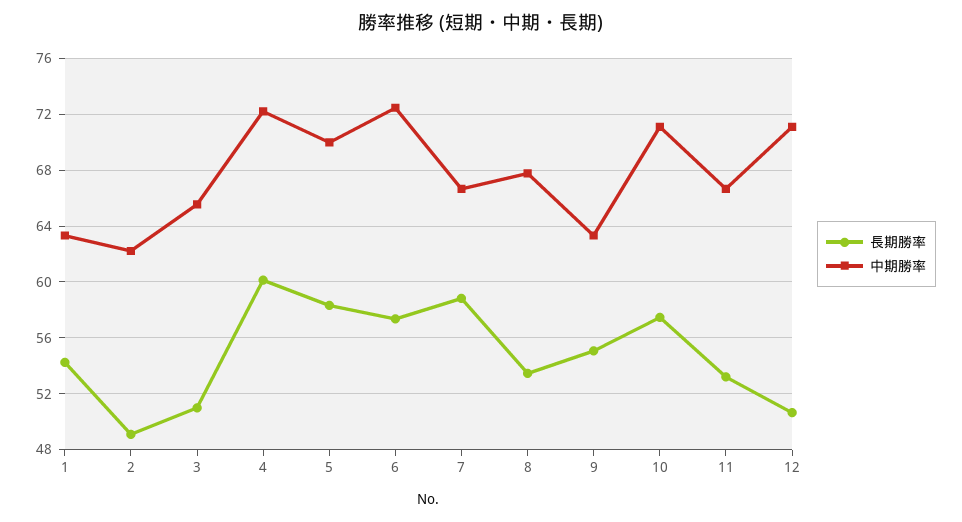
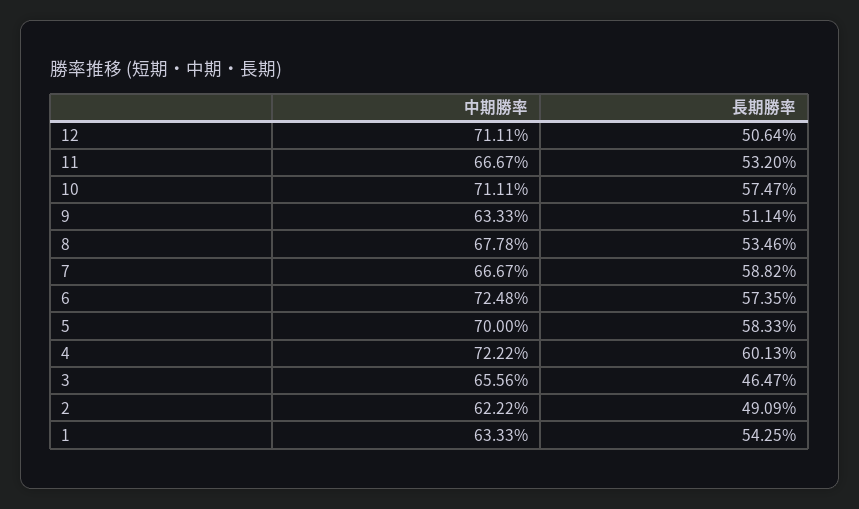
  {
    "長期勝率": {
      "1": 54.25,
      "2": 49.09,
-     "3": 51,
+     "3": 46.47,
      "4": 60.13,
      "5": 58.33,
      "6": 57.35,
      "7": 58.82,
      "8": 53.46,
-     "9": 55,
+     "9": 51.14,
      "10": 57.47,
      "11": 53.2,
      "12": 50.64
    },
    "中期勝率": {
      "1": 63.33,
      "2": 62.22,
      "3": 65.56,
      "4": 72.22,
      "5": 70,
      "6": 72.48,
      "7": 66.67,
      "8": 67.78,
      "9": 63.33,
      "10": 71.11,
      "11": 66.67,
      "12": 71.11
    }
  }

